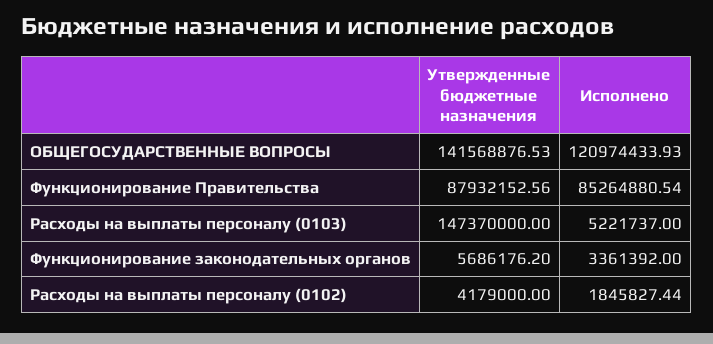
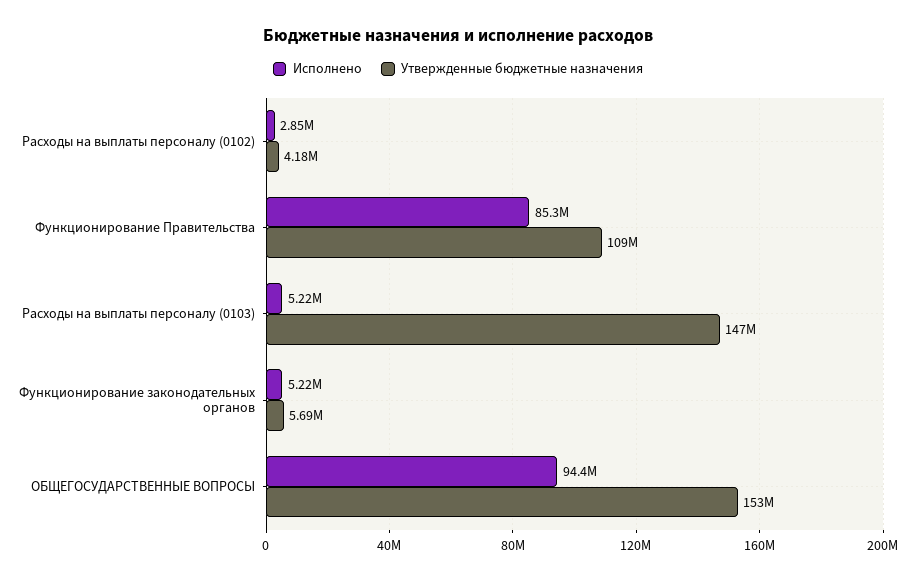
  {
    "Утвержденные бюджетные назначения": {
-     "ОБЩЕГОСУДАРСТВЕННЫЕ ВОПРОСЫ": 141568876.53,
+     "ОБЩЕГОСУДАРСТВЕННЫЕ ВОПРОСЫ": 153000000,
-     "Функционирование Правительства": 87932152.56,
+     "Функционирование Правительства": 109000000,
      "Расходы на выплаты персоналу (0103)": 147370000,
      "Функционирование законодательных органов": 5686176.2,
      "Расходы на выплаты персоналу (0102)": 4179000
    },
    "Исполнено": {
-     "ОБЩЕГОСУДАРСТВЕННЫЕ ВОПРОСЫ": 120974433.93,
+     "ОБЩЕГОСУДАРСТВЕННЫЕ ВОПРОСЫ": 94400000,
      "Функционирование Правительства": 85264880.54,
      "Расходы на выплаты персоналу (0103)": 5221737,
-     "Функционирование законодательных органов": 3361392,
+     "Функционирование законодательных органов": 5220000,
-     "Расходы на выплаты персоналу (0102)": 1845827.44
+     "Расходы на выплаты персоналу (0102)": 2850000
    }
  }

